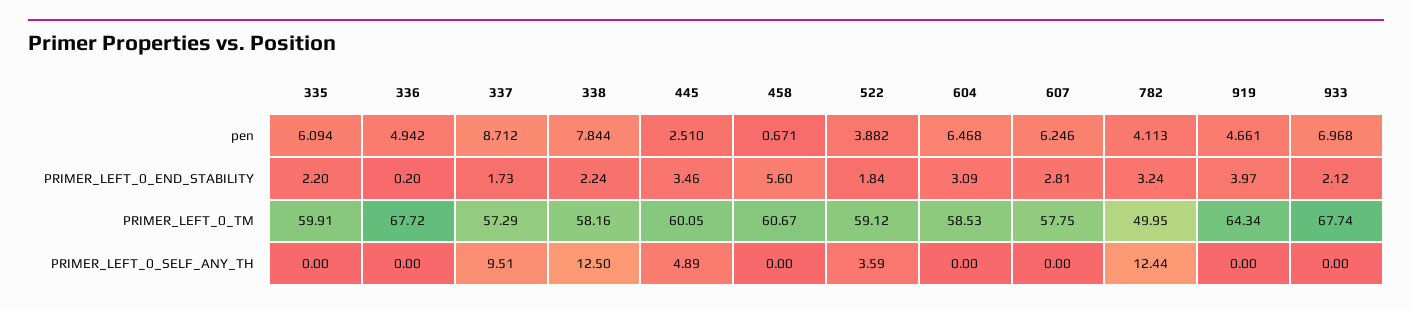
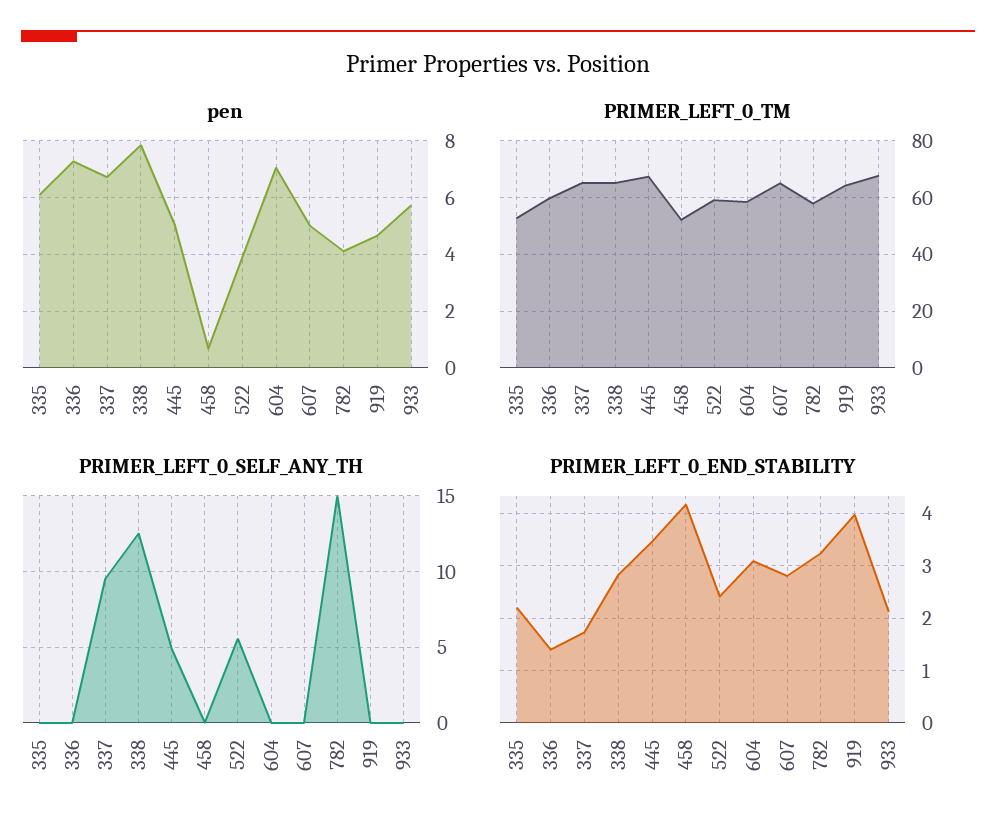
  {
    "pen": {
      "335": 6.094,
-     "336": 4.942,
+     "336": 7.25,
-     "337": 8.712,
+     "337": 6.75,
      "338": 7.844,
-     "445": 2.51,
+     "445": 5,
      "458": 0.671,
      "522": 3.882,
-     "604": 6.468,
+     "604": 7,
-     "607": 6.246,
+     "607": 5,
      "782": 4.113,
      "919": 4.661,
-     "933": 6.968
+     "933": 5.75
    },
    "PRIMER_LEFT_0_END_STABILITY": {
      "335": 2.2,
-     "336": 0.2,
+     "336": 1.4,
      "337": 1.73,
-     "338": 2.24,
+     "338": 2.8,
      "445": 3.46,
-     "458": 5.6,
+     "458": 4.2,
-     "522": 1.84,
+     "522": 2.4,
      "604": 3.09,
      "607": 2.81,
      "782": 3.24,
      "919": 3.97,
      "933": 2.12
    },
    "PRIMER_LEFT_0_TM": {
-     "335": 59.91,
+     "335": 52.5,
-     "336": 67.72,
+     "336": 60,
-     "337": 57.29,
+     "337": 65,
-     "338": 58.16,
+     "338": 65,
-     "445": 60.05,
+     "445": 67.5,
-     "458": 60.67,
+     "458": 52.5,
      "522": 59.12,
      "604": 58.53,
-     "607": 57.75,
+     "607": 65,
-     "782": 49.95,
+     "782": 57.5,
      "919": 64.34,
      "933": 67.74
    },
    "PRIMER_LEFT_0_SELF_ANY_TH": {
      "335": 0,
      "336": 0,
      "337": 9.51,
      "338": 12.5,
      "445": 4.89,
      "458": 0,
-     "522": 3.59,
+     "522": 5.5,
      "604": 0,
      "607": 0,
-     "782": 12.44,
+     "782": 15,
      "919": 0,
      "933": 0
    }
  }

